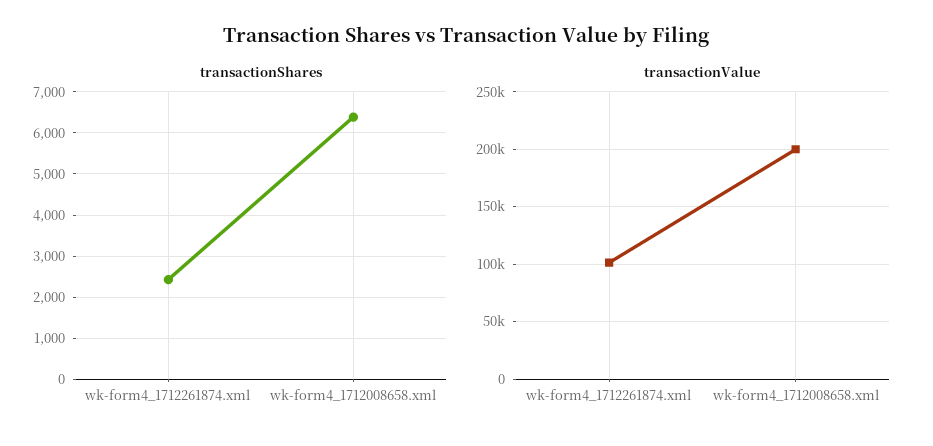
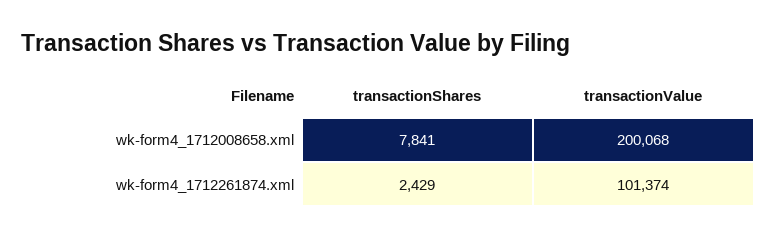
  {
    "transactionShares": {
      "wk-form4_1712261874.xml": 2429,
-     "wk-form4_1712008658.xml": 6400
+     "wk-form4_1712008658.xml": 7841
    },
    "transactionValue": {
      "wk-form4_1712261874.xml": 101374,
      "wk-form4_1712008658.xml": 200068
    }
  }

